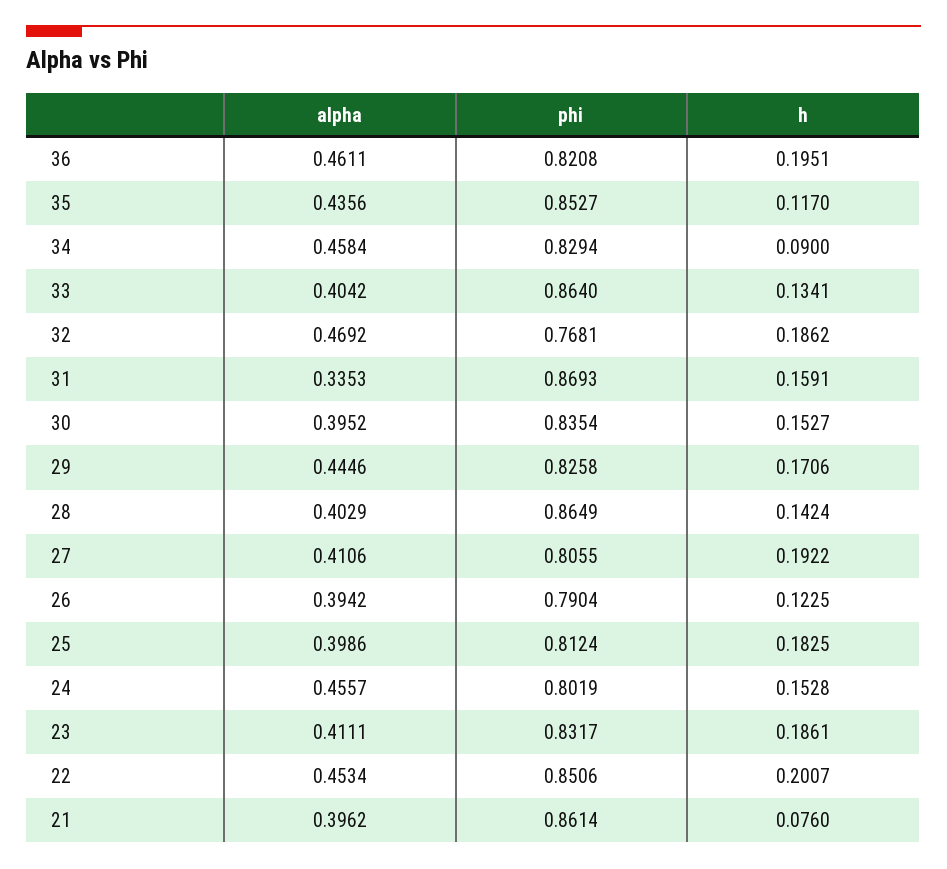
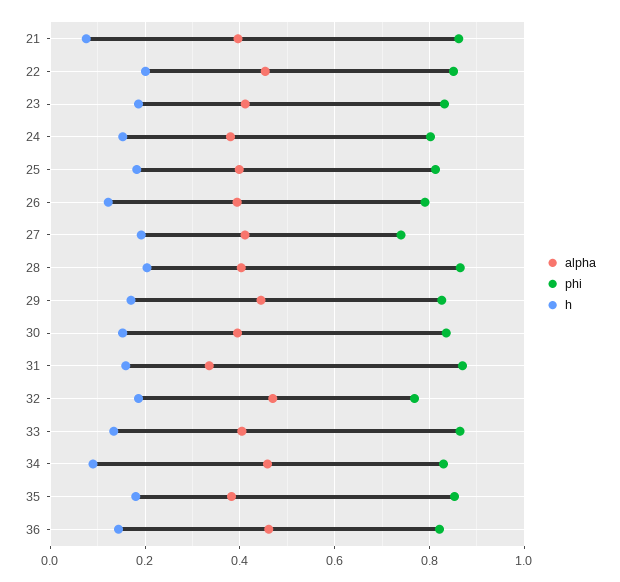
  {
    "alpha": {
      "36": 0.4611,
-     "35": 0.4356,
+     "35": 0.38,
      "34": 0.4584,
      "33": 0.4042,
      "32": 0.4692,
      "31": 0.3353,
      "30": 0.3952,
      "29": 0.4446,
      "28": 0.4029,
      "27": 0.4106,
      "26": 0.3942,
      "25": 0.3986,
-     "24": 0.4557,
+     "24": 0.38,
      "23": 0.4111,
      "22": 0.4534,
      "21": 0.3962
    },
    "phi": {
      "36": 0.8208,
      "35": 0.8527,
      "34": 0.8294,
      "33": 0.864,
      "32": 0.7681,
      "31": 0.8693,
      "30": 0.8354,
      "29": 0.8258,
      "28": 0.8649,
-     "27": 0.8055,
+     "27": 0.74,
      "26": 0.7904,
      "25": 0.8124,
      "24": 0.8019,
      "23": 0.8317,
      "22": 0.8506,
      "21": 0.8614
    },
    "h": {
-     "36": 0.1951,
+     "36": 0.14,
-     "35": 0.117,
+     "35": 0.18,
      "34": 0.09,
      "33": 0.1341,
      "32": 0.1862,
      "31": 0.1591,
      "30": 0.1527,
      "29": 0.1706,
-     "28": 0.1424,
+     "28": 0.2,
      "27": 0.1922,
      "26": 0.1225,
      "25": 0.1825,
      "24": 0.1528,
      "23": 0.1861,
      "22": 0.2007,
      "21": 0.076
    }
  }

